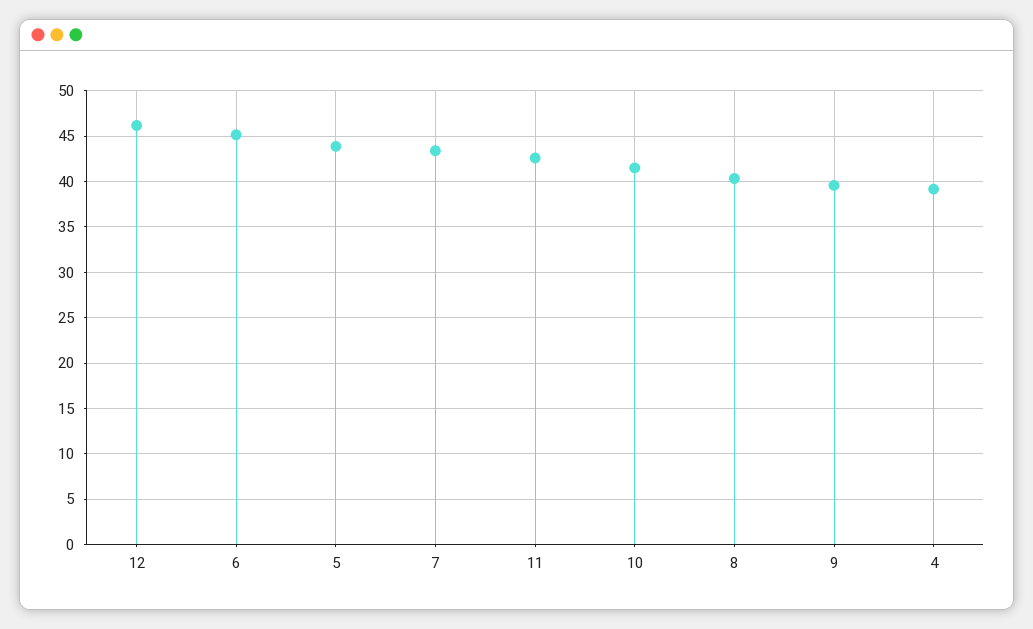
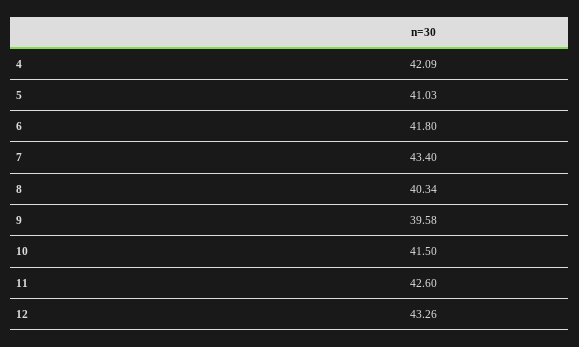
  {
-   "12": 46,
+   "12": 43.26,
-   "6": 45,
+   "6": 41.8,
-   "5": 44,
+   "5": 41.03,
    "7": 43.4,
    "11": 42.6,
    "10": 41.5,
    "8": 40.34,
    "9": 39.58,
-   "4": 39
+   "4": 42.09
  }

